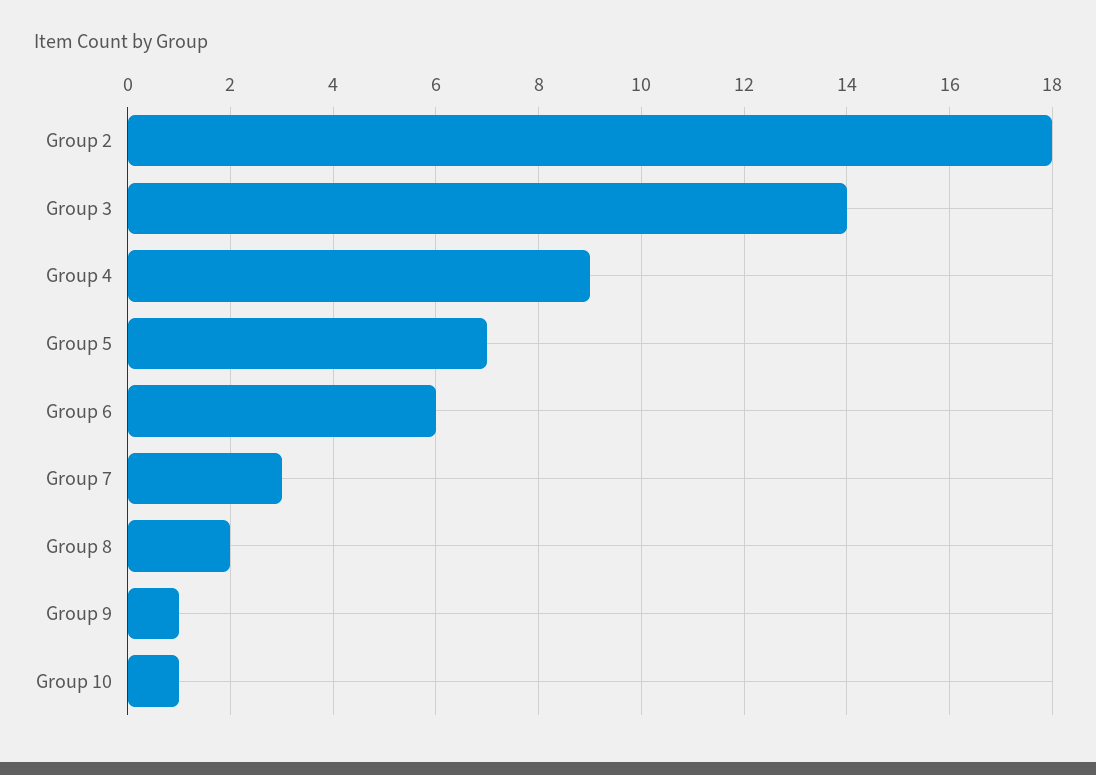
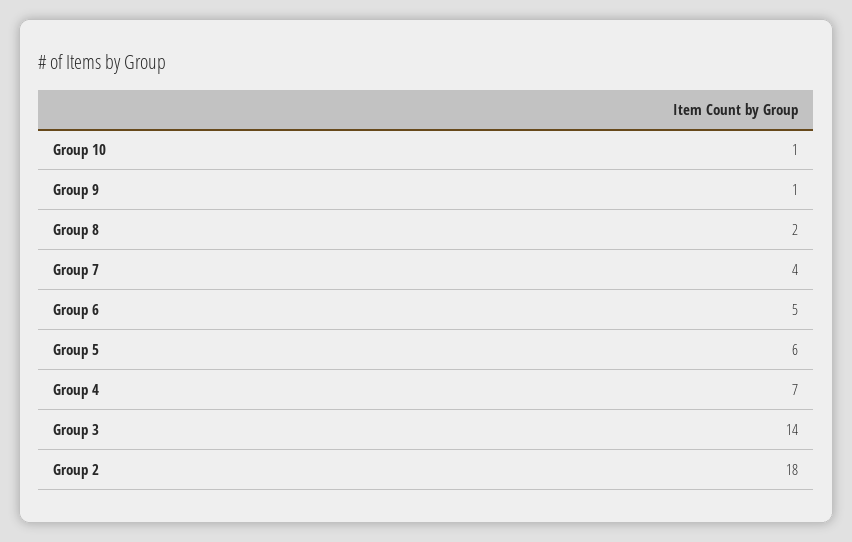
  {
    "Group 2": 18,
    "Group 3": 14,
-   "Group 4": 9,
+   "Group 4": 7,
-   "Group 5": 7,
+   "Group 5": 6,
-   "Group 6": 6,
+   "Group 6": 5,
-   "Group 7": 3,
+   "Group 7": 4,
    "Group 8": 2,
    "Group 9": 1,
    "Group 10": 1
  }

